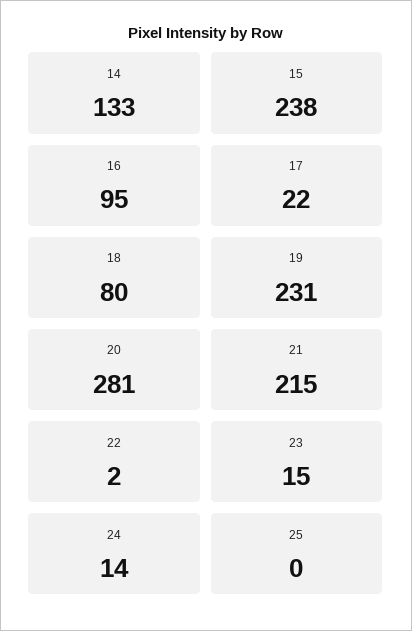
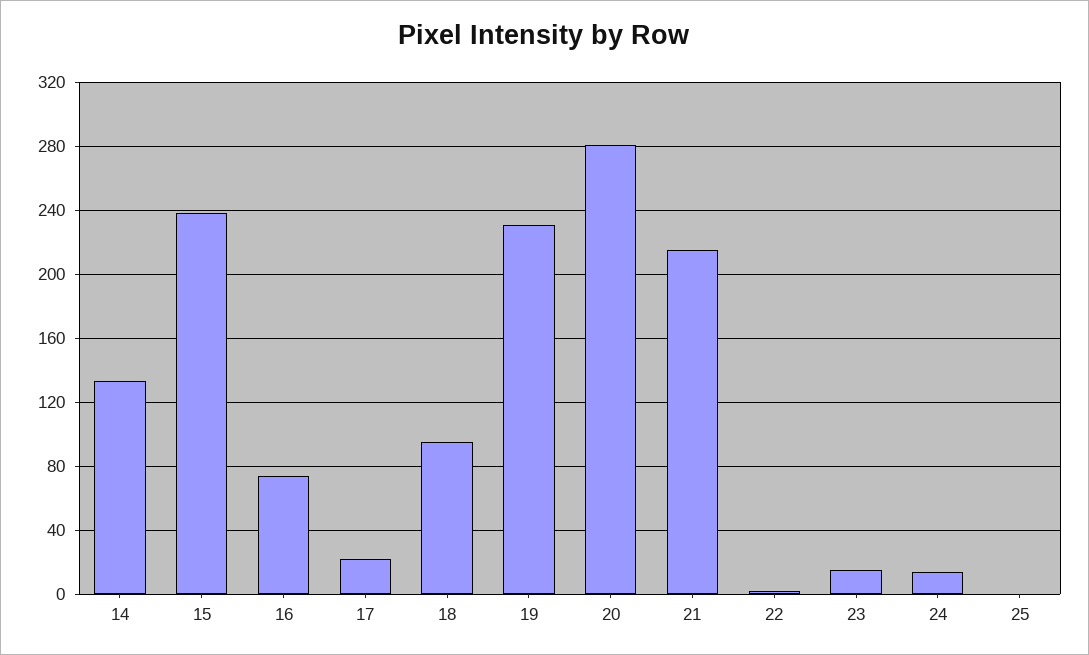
  {
    "14": 133,
    "15": 238,
-   "16": 95,
+   "16": 75,
    "17": 22,
-   "18": 80,
+   "18": 95,
    "19": 231,
    "20": 281,
    "21": 215,
    "22": 2,
    "23": 15,
    "24": 14,
    "25": 0
  }

